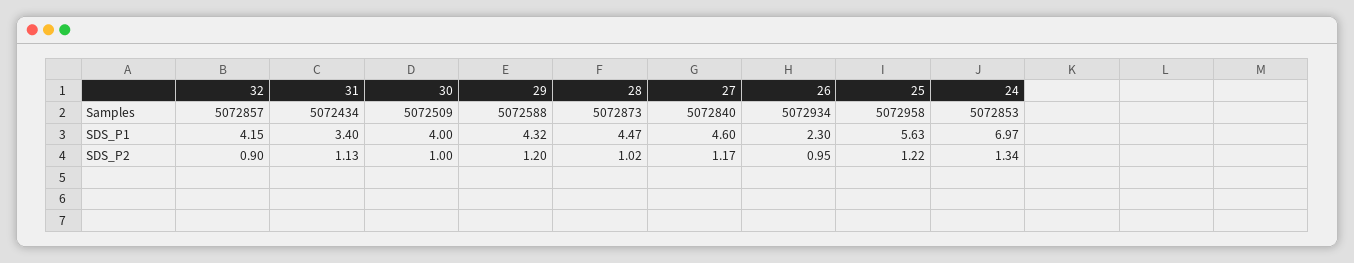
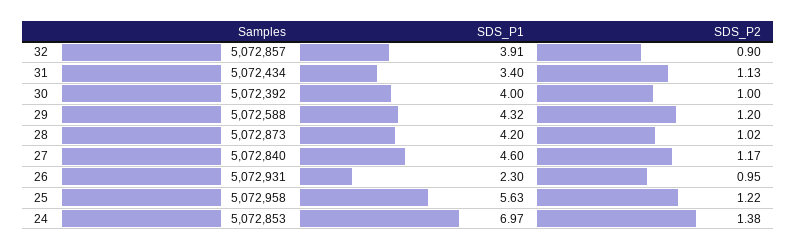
  {
    "32": {
      "Samples": 5072857,
-     "SDS_P1": 4.15,
+     "SDS_P1": 3.91,
      "SDS_P2": 0.9
    },
    "31": {
      "Samples": 5072434,
      "SDS_P1": 3.4,
      "SDS_P2": 1.13
    },
    "30": {
-     "Samples": 5072509,
+     "Samples": 5072392,
      "SDS_P1": 4,
      "SDS_P2": 1
    },
    "29": {
      "Samples": 5072588,
      "SDS_P1": 4.32,
      "SDS_P2": 1.2
    },
    "28": {
      "Samples": 5072873,
-     "SDS_P1": 4.47,
+     "SDS_P1": 4.2,
      "SDS_P2": 1.02
    },
    "27": {
      "Samples": 5072840,
      "SDS_P1": 4.6,
      "SDS_P2": 1.17
    },
    "26": {
-     "Samples": 5072934,
+     "Samples": 5072931,
      "SDS_P1": 2.3,
      "SDS_P2": 0.95
    },
    "25": {
      "Samples": 5072958,
      "SDS_P1": 5.63,
      "SDS_P2": 1.22
    },
    "24": {
      "Samples": 5072853,
      "SDS_P1": 6.97,
-     "SDS_P2": 1.34
+     "SDS_P2": 1.38
    }
  }

